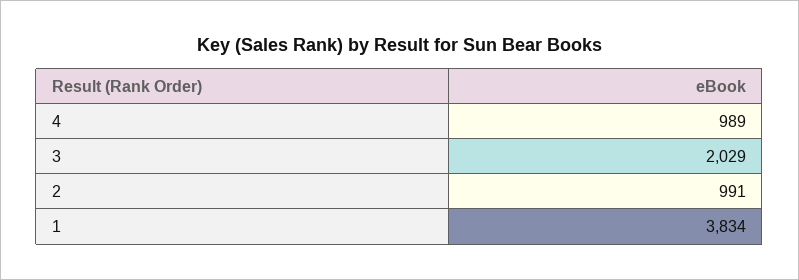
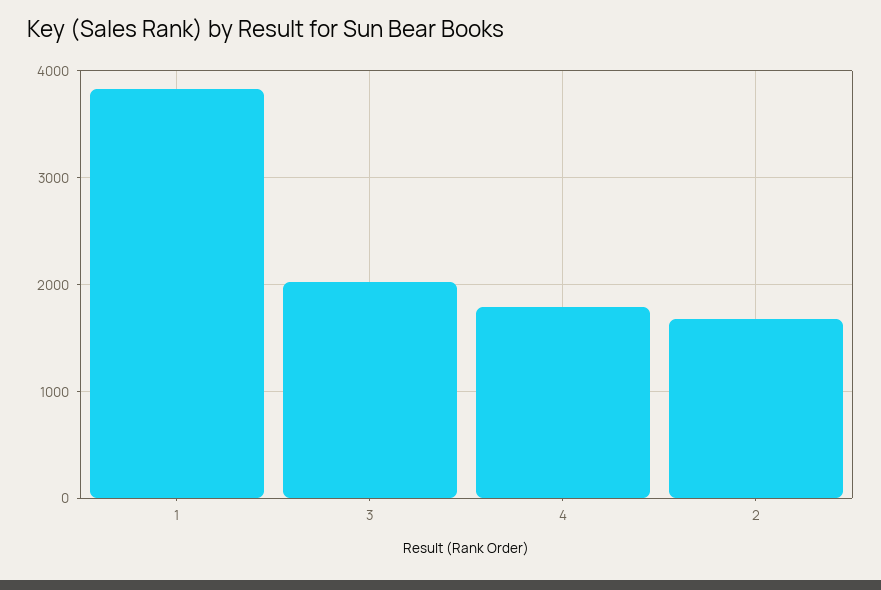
  {
-   "4": 989,
+   "4": 1800,
    "3": 2029,
-   "2": 991,
+   "2": 1700,
    "1": 3834
  }

